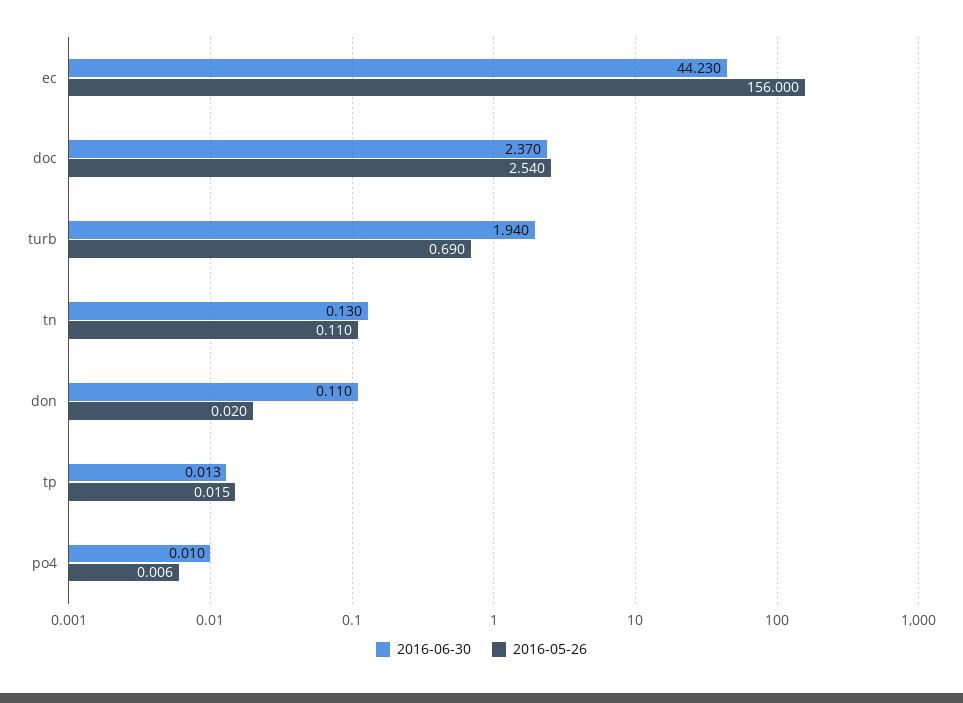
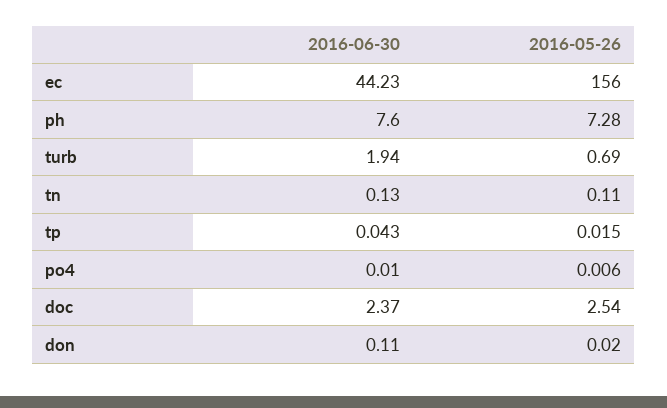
  {
    "2016-06-30": {
      "ec": 44.23,
      "doc": 2.37,
      "turb": 1.94,
      "tn": 0.13,
      "don": 0.11,
-     "tp": 0.013,
+     "tp": 0.043,
-     "po4": 0.01
+     "po4": 0.01,
+     "ph": 7.6
    },
    "2016-05-26": {
      "ec": 156,
      "doc": 2.54,
      "turb": 0.69,
      "tn": 0.11,
      "don": 0.02,
      "tp": 0.015,
-     "po4": 0.006
+     "po4": 0.006,
+     "ph": 7.28
    }
  }

